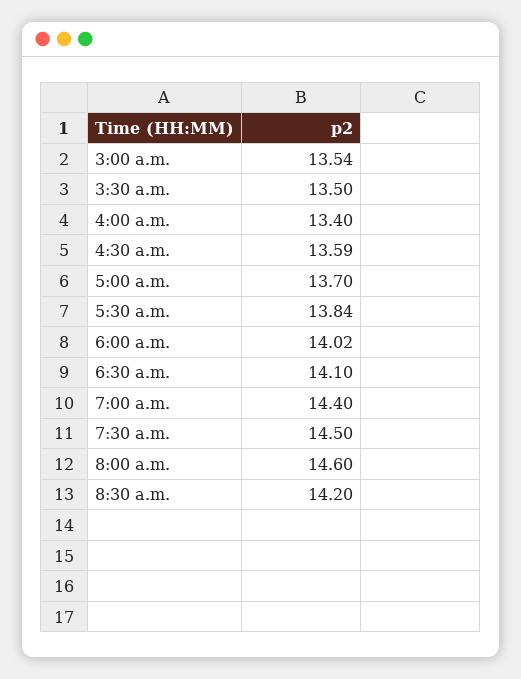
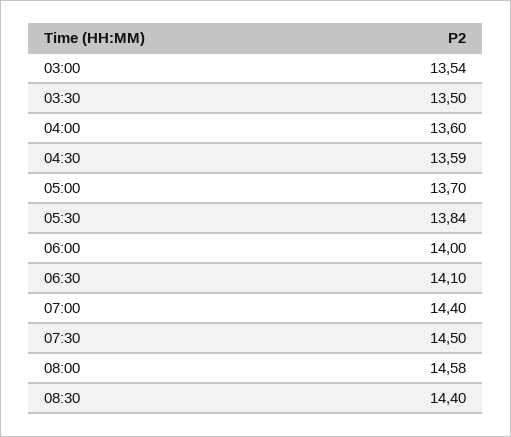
  {
    "3:00 a.m.": 13.54,
    "3:30 a.m.": 13.5,
-   "4:00 a.m.": 13.4,
+   "4:00 a.m.": 13.6,
    "4:30 a.m.": 13.59,
    "5:00 a.m.": 13.7,
    "5:30 a.m.": 13.84,
-   "6:00 a.m.": 14.02,
+   "6:00 a.m.": 14,
    "6:30 a.m.": 14.1,
    "7:00 a.m.": 14.4,
    "7:30 a.m.": 14.5,
-   "8:00 a.m.": 14.6,
+   "8:00 a.m.": 14.58,
-   "8:30 a.m.": 14.2
+   "8:30 a.m.": 14.4
  }

